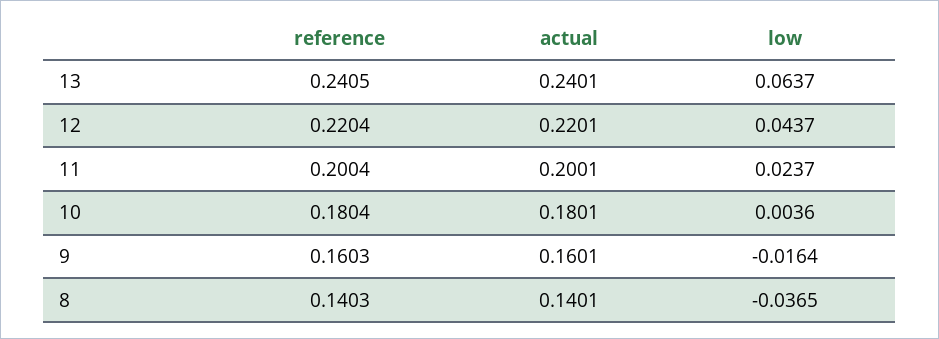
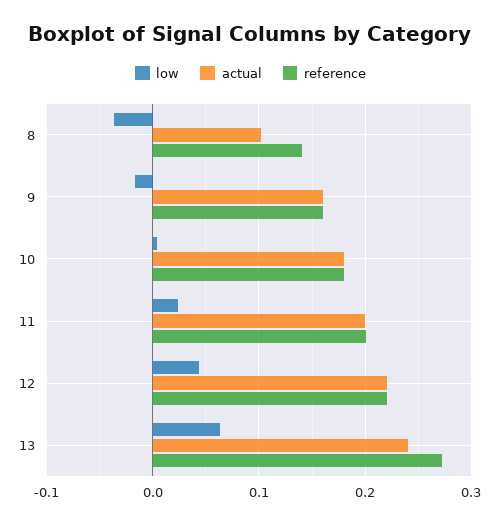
  {
    "reference": {
-     "13": 0.2405,
+     "13": 0.27,
      "12": 0.2204,
      "11": 0.2004,
      "10": 0.1804,
      "9": 0.1603,
      "8": 0.1403
    },
    "actual": {
      "13": 0.2401,
      "12": 0.2201,
      "11": 0.2001,
      "10": 0.1801,
      "9": 0.1601,
-     "8": 0.1401
+     "8": 0.1
    },
    "low": {
      "13": 0.0637,
      "12": 0.0437,
      "11": 0.0237,
      "10": 0.0036,
      "9": -0.0164,
      "8": -0.0365
    }
  }

